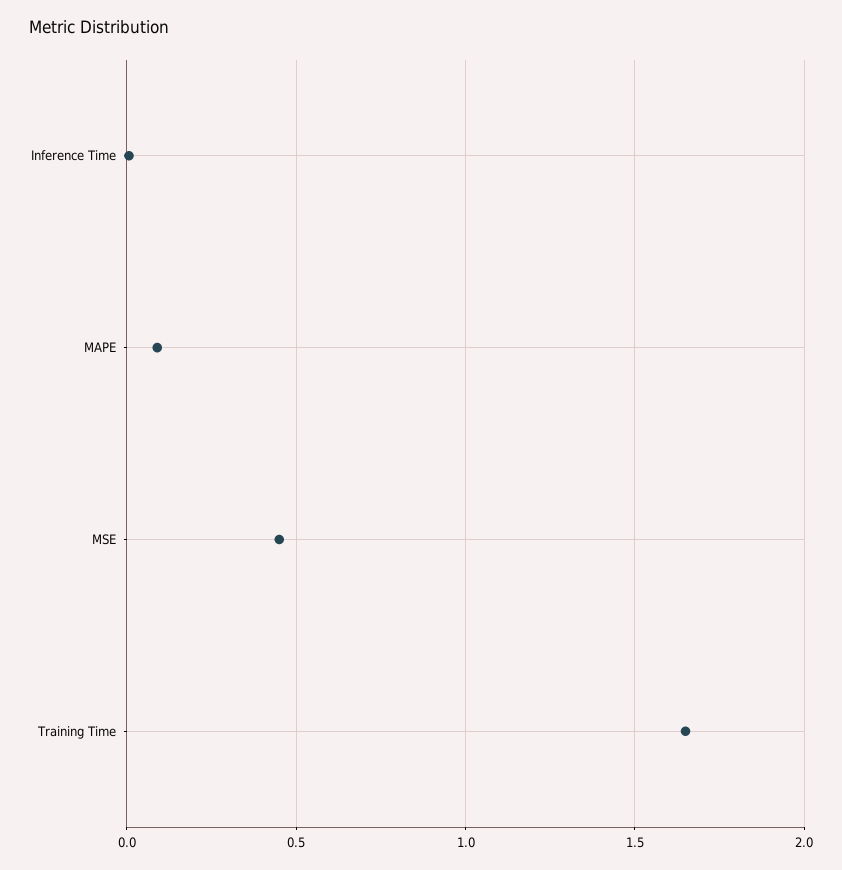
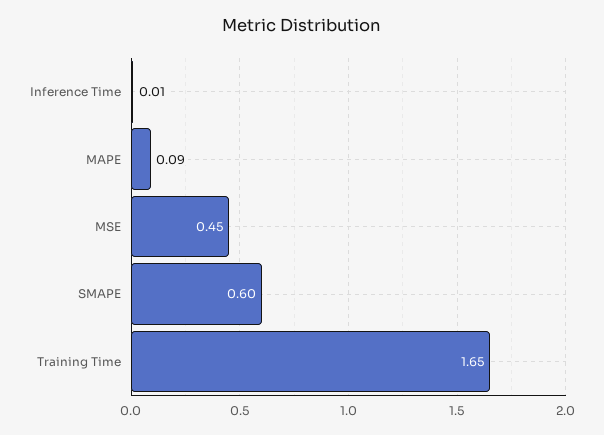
  {
    "Inference Time": 0.01,
    "MAPE": 0.09,
    "MSE": 0.45,
-   "Training Time": 1.65
+   "Training Time": 1.65,
+   "SMAPE": 0.6
  }

